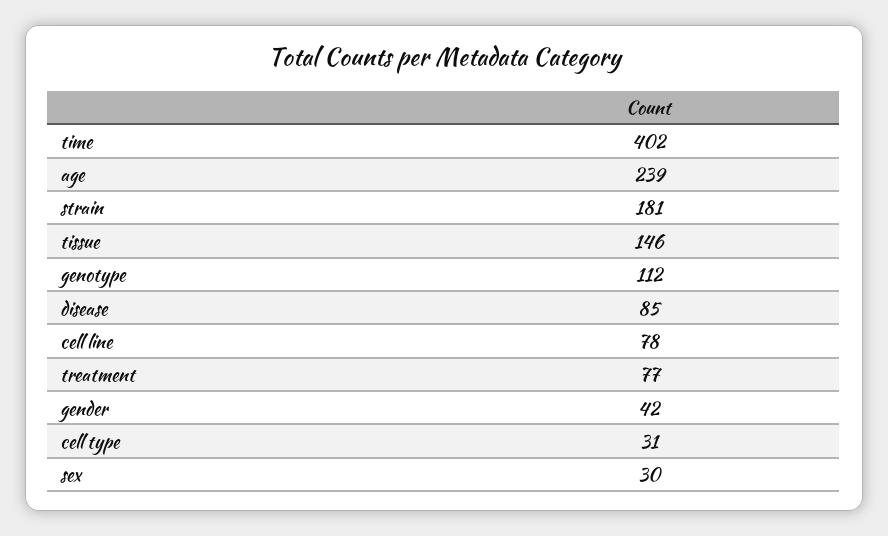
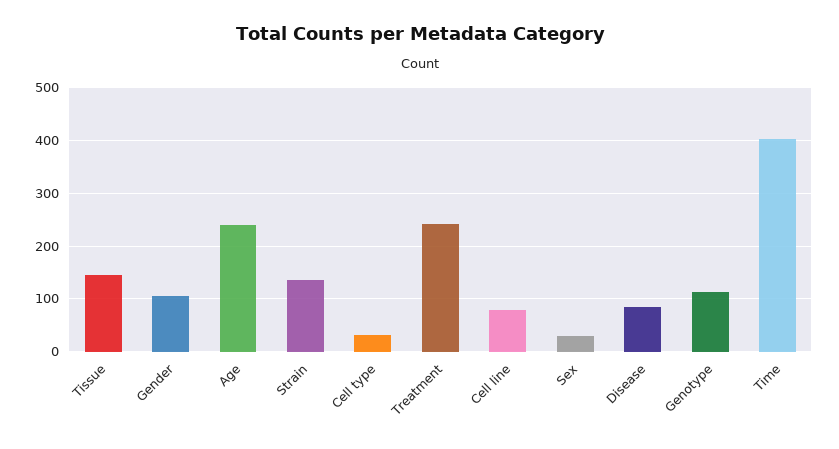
  {
    "time": 402,
    "age": 239,
-   "strain": 181,
+   "strain": 140,
    "tissue": 146,
    "genotype": 112,
    "disease": 85,
    "cell line": 78,
-   "treatment": 77,
+   "treatment": 240,
-   "gender": 42,
+   "gender": 100,
    "cell type": 31,
    "sex": 30
  }

